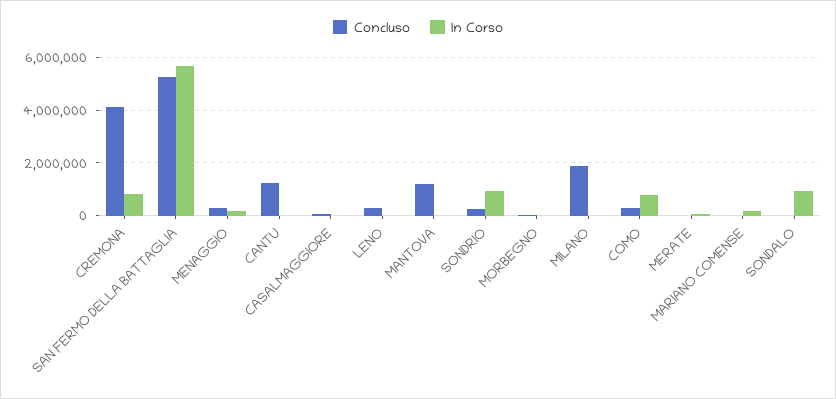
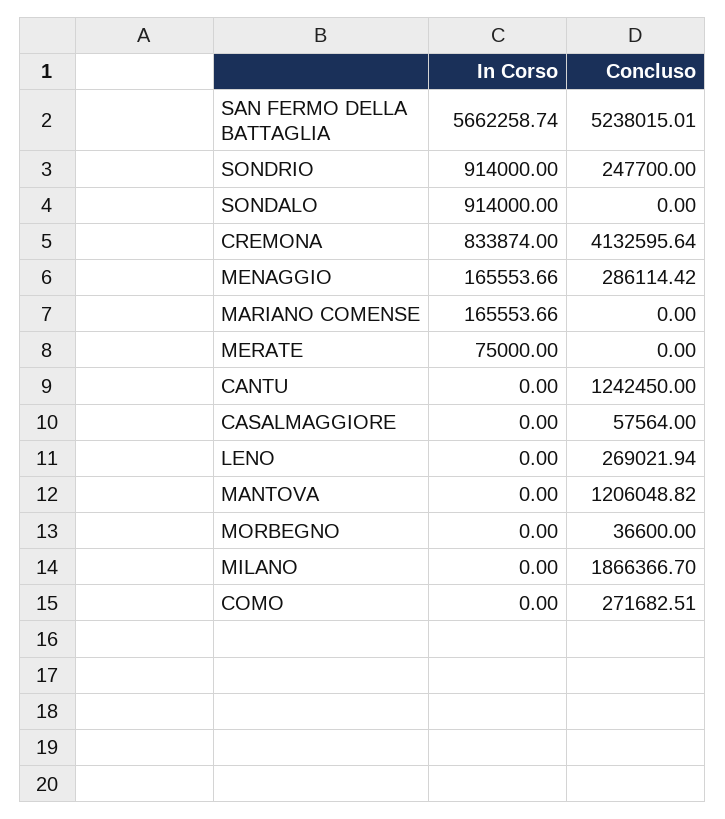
  {
    "Concluso": {
      "CREMONA": 4132595.64,
      "SAN FERMO DELLA BATTAGLIA": 5238015.01,
      "MENAGGIO": 286114.42,
      "CANTU": 1242450,
      "CASALMAGGIORE": 57564,
      "LENO": 269021.94,
      "MANTOVA": 1206048.82,
      "SONDRIO": 247700,
      "MORBEGNO": 36600,
      "MILANO": 1866366.7,
      "COMO": 271682.51,
      "MERATE": 0,
      "MARIANO COMENSE": 0,
      "SONDALO": 0
    },
    "In Corso": {
      "CREMONA": 833874,
      "SAN FERMO DELLA BATTAGLIA": 5662258.74,
      "MENAGGIO": 165553.66,
      "CANTU": 0,
      "CASALMAGGIORE": 0,
      "LENO": 0,
      "MANTOVA": 0,
      "SONDRIO": 914000,
      "MORBEGNO": 0,
      "MILANO": 0,
-     "COMO": 750000,
+     "COMO": 0,
      "MERATE": 75000,
      "MARIANO COMENSE": 165553.66,
      "SONDALO": 914000
    }
  }

